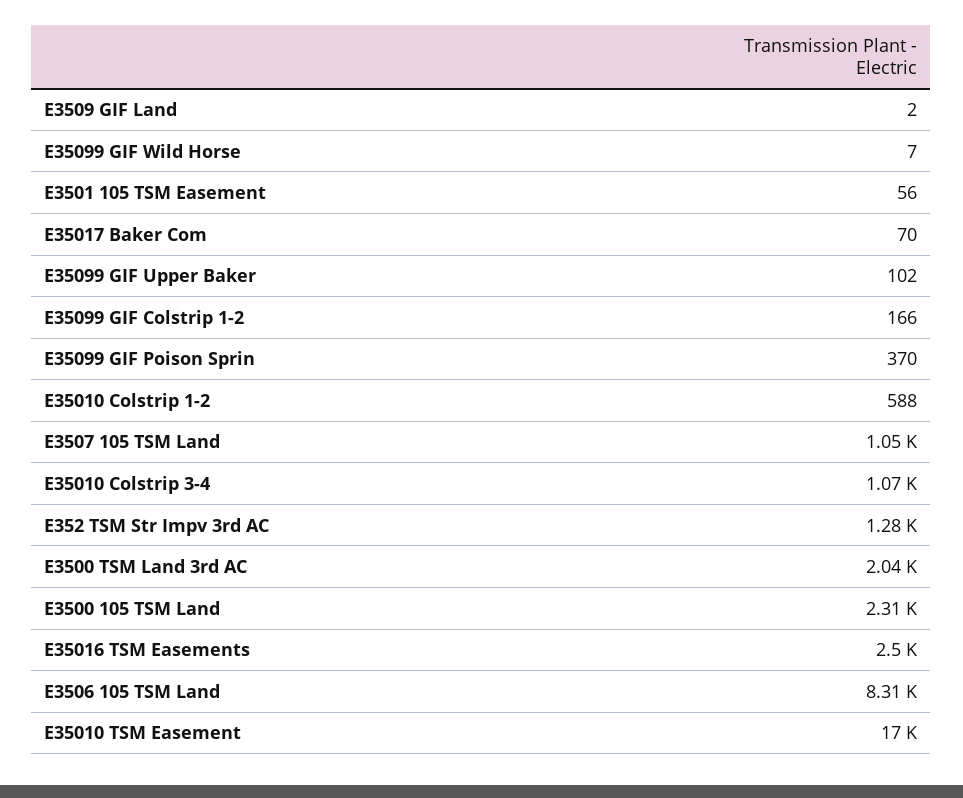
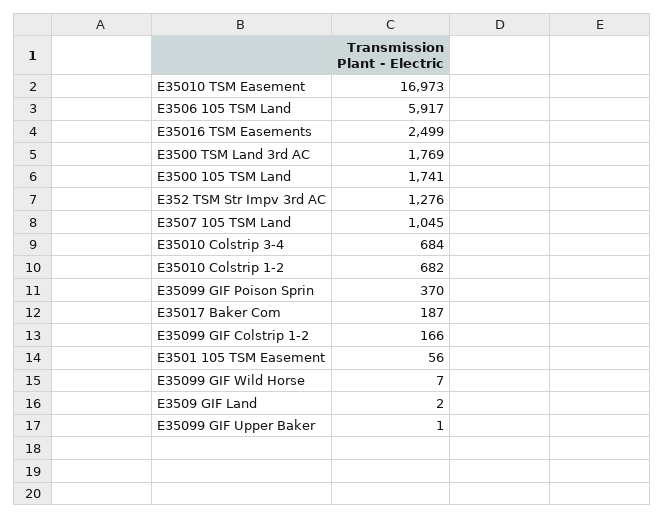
  {
    "E3509 GIF Land": 2,
    "E35099 GIF Wild Horse": 7,
    "E3501 105 TSM Easement": 56,
-   "E35017 Baker Com": 70,
+   "E35017 Baker Com": 187,
-   "E35099 GIF Upper Baker": 102,
+   "E35099 GIF Upper Baker": 1,
    "E35099 GIF Colstrip 1-2": 166,
    "E35099 GIF Poison Sprin": 370,
-   "E35010 Colstrip 1-2": 588,
+   "E35010 Colstrip 1-2": 682,
    "E3507 105 TSM Land": 1045,
-   "E35010 Colstrip 3-4": 1070,
+   "E35010 Colstrip 3-4": 684,
    "E352 TSM Str Impv 3rd AC": 1276,
-   "E3500 TSM Land 3rd AC": 2040,
+   "E3500 TSM Land 3rd AC": 1769,
-   "E3500 105 TSM Land": 2310,
+   "E3500 105 TSM Land": 1741,
    "E35016 TSM Easements": 2499,
-   "E3506 105 TSM Land": 8310,
+   "E3506 105 TSM Land": 5917,
    "E35010 TSM Easement": 16973
  }

